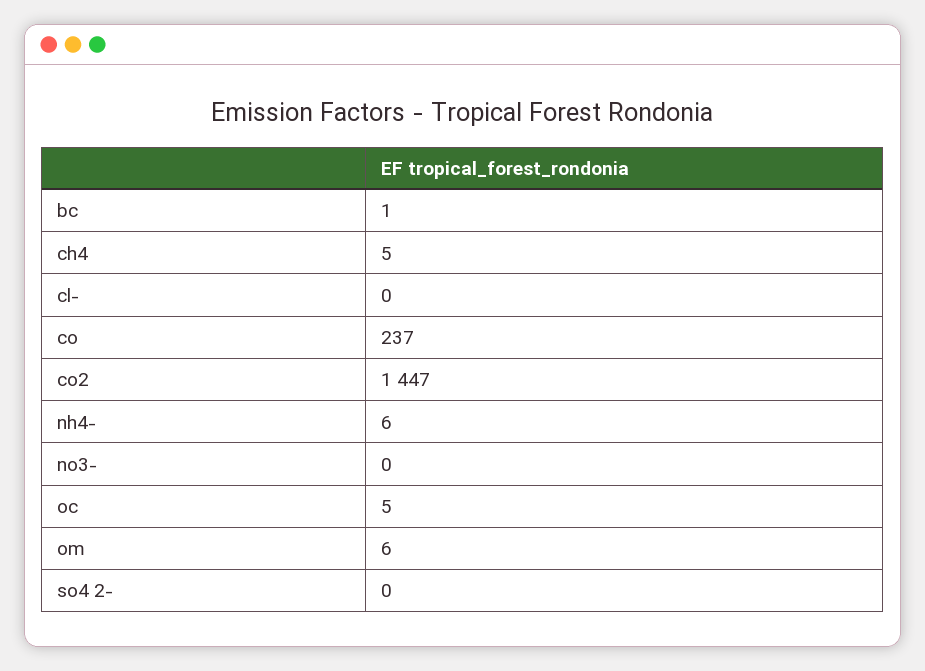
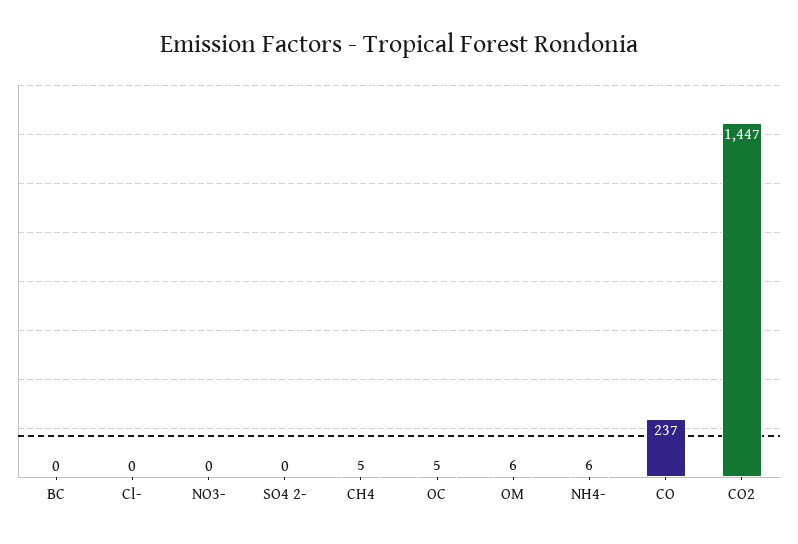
  {
-   "bc": 1,
+   "bc": 0,
    "ch4": 5,
    "cl-": 0,
    "co": 237,
    "co2": 1447,
    "nh4-": 6,
    "no3-": 0,
    "oc": 5,
    "om": 6,
    "so4 2-": 0
  }

